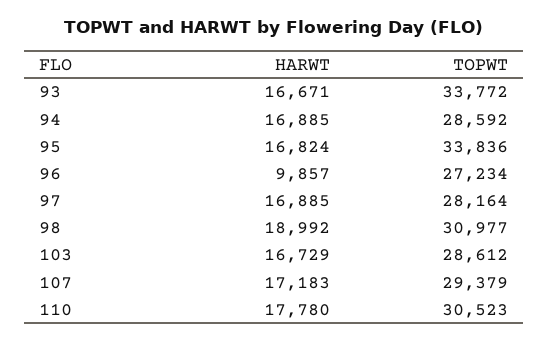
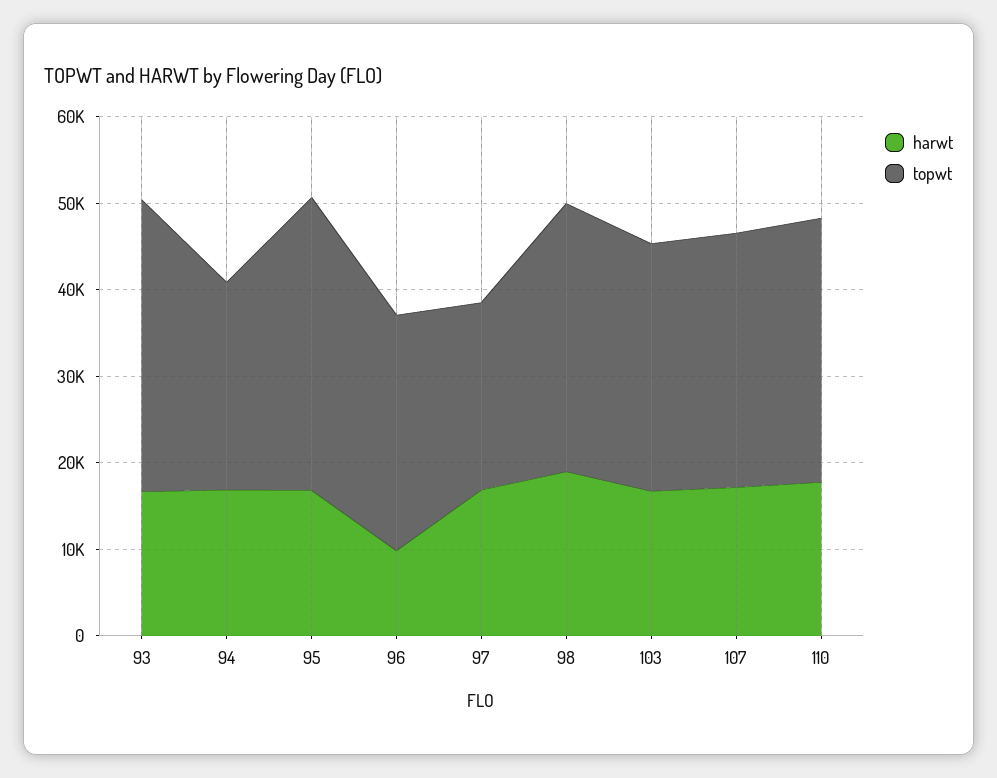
  {
    "HARWT": {
      "93": 16671,
      "94": 16885,
      "95": 16824,
      "96": 9857,
      "97": 16885,
      "98": 18992,
      "103": 16729,
      "107": 17183,
      "110": 17780
    },
    "TOPWT": {
      "93": 33772,
-     "94": 28592,
+     "94": 24000,
      "95": 33836,
      "96": 27234,
-     "97": 28164,
+     "97": 22000,
      "98": 30977,
      "103": 28612,
      "107": 29379,
      "110": 30523
    }
  }

